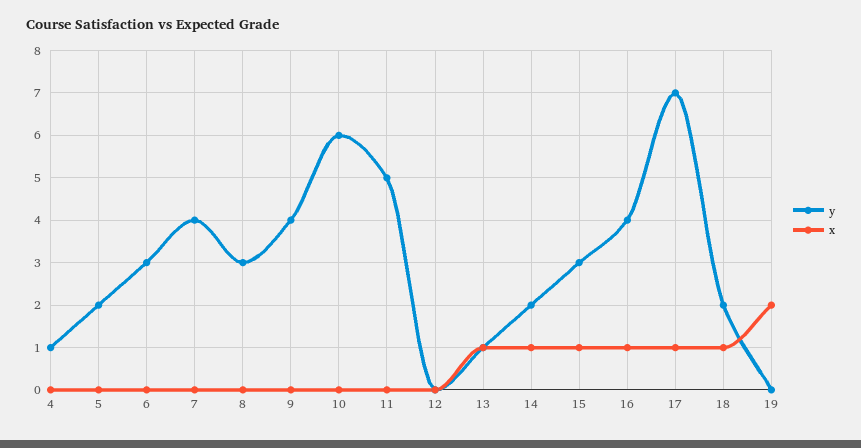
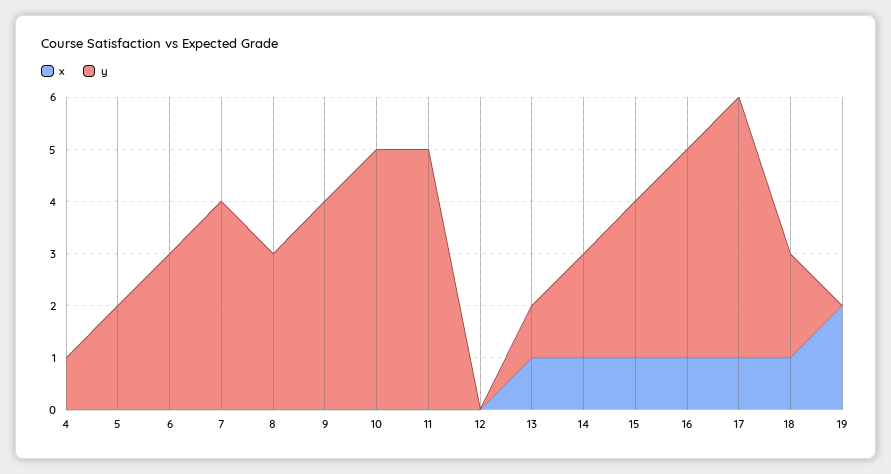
  {
    "y": {
      "4": 1,
      "5": 2,
      "6": 3,
      "7": 4,
      "8": 3,
      "9": 4,
-     "10": 6,
+     "10": 5,
      "11": 5,
      "12": 0,
      "13": 1,
      "14": 2,
      "15": 3,
      "16": 4,
-     "17": 7,
+     "17": 5,
      "18": 2,
      "19": 0
    },
    "x": {
      "4": 0,
      "5": 0,
      "6": 0,
      "7": 0,
      "8": 0,
      "9": 0,
      "10": 0,
      "11": 0,
      "12": 0,
      "13": 1,
      "14": 1,
      "15": 1,
      "16": 1,
      "17": 1,
      "18": 1,
      "19": 2
    }
  }

